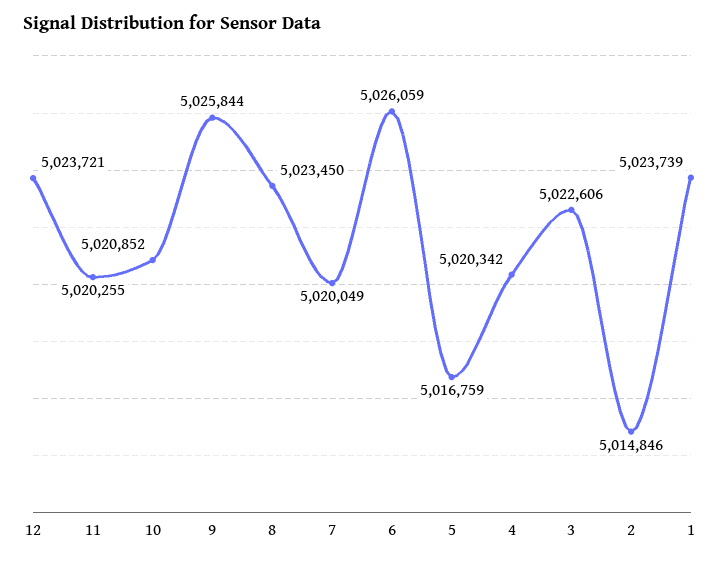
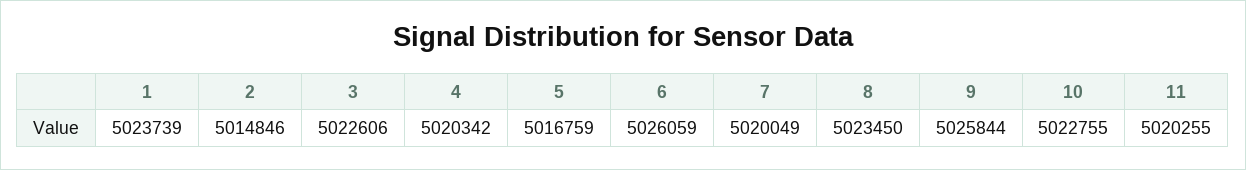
  {
-   "12": 5023721,
    "11": 5020255,
-   "10": 5020852,
+   "10": 5022755,
    "9": 5025844,
    "8": 5023450,
    "7": 5020049,
    "6": 5026059,
    "5": 5016759,
    "4": 5020342,
    "3": 5022606,
    "2": 5014846,
    "1": 5023739
  }

